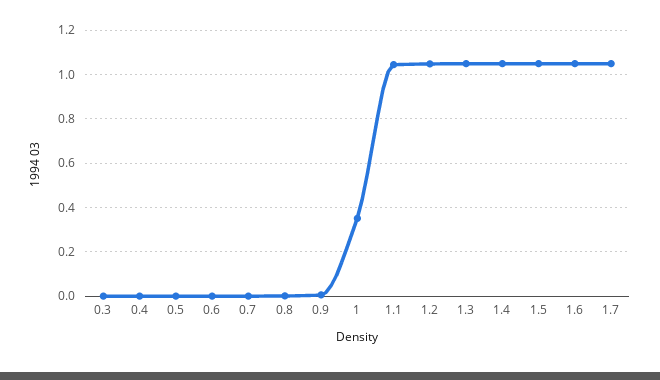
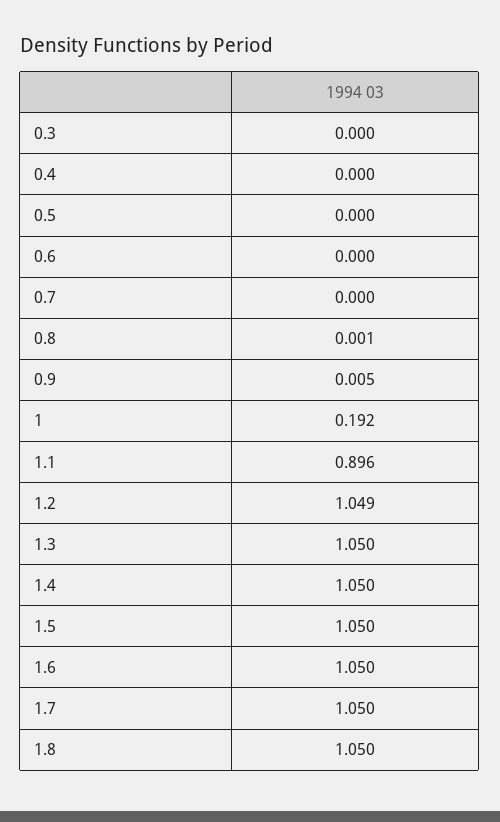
  {
    "0.3": 0,
    "0.4": 0,
    "0.5": 0,
    "0.6": 0,
    "0.7": 0,
    "0.8": 0.001,
    "0.9": 0.005,
-   "1": 0.35,
+   "1": 0.192,
-   "1.1": 1.05,
+   "1.1": 0.896,
    "1.2": 1.049,
    "1.3": 1.05,
    "1.4": 1.05,
    "1.5": 1.05,
    "1.6": 1.05,
-   "1.7": 1.05
+   "1.7": 1.05,
+   "1.8": 1.05
  }

